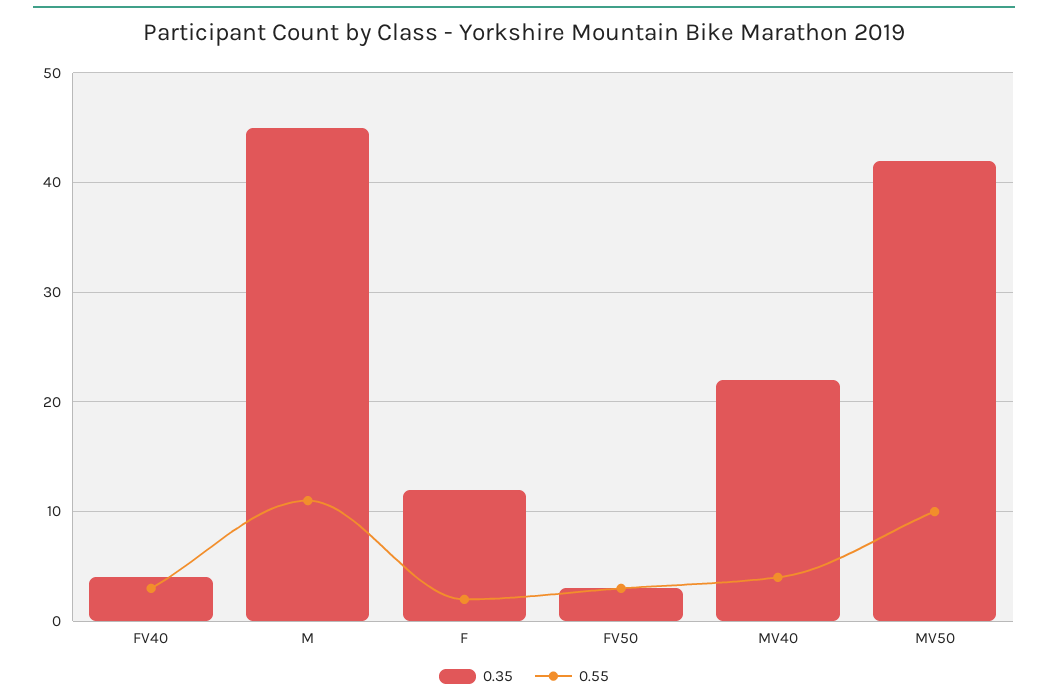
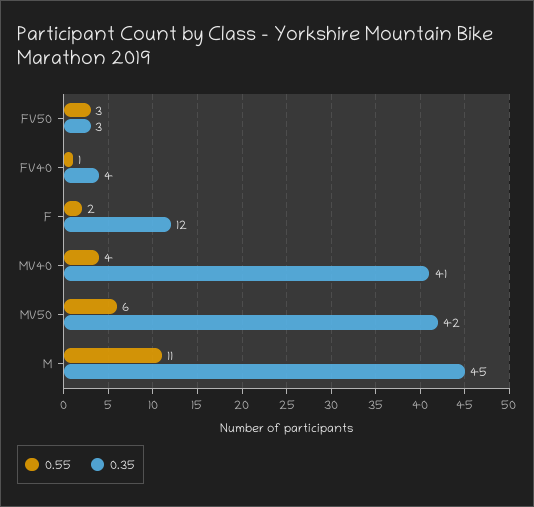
  {
    "0.35": {
      "FV40": 4,
      "M": 45,
      "F": 12,
      "FV50": 3,
-     "MV40": 22,
+     "MV40": 41,
      "MV50": 42
    },
    "0.55": {
-     "FV40": 3,
+     "FV40": 1,
      "M": 11,
      "F": 2,
      "FV50": 3,
      "MV40": 4,
-     "MV50": 10
+     "MV50": 6
    }
  }

